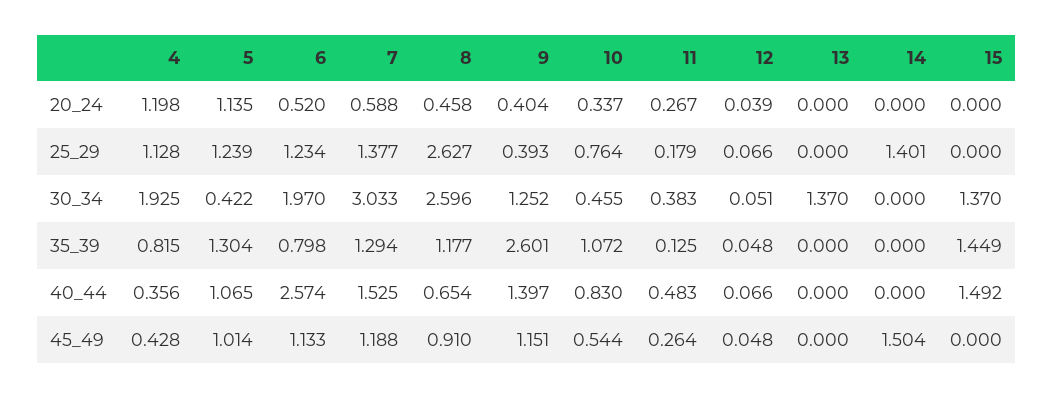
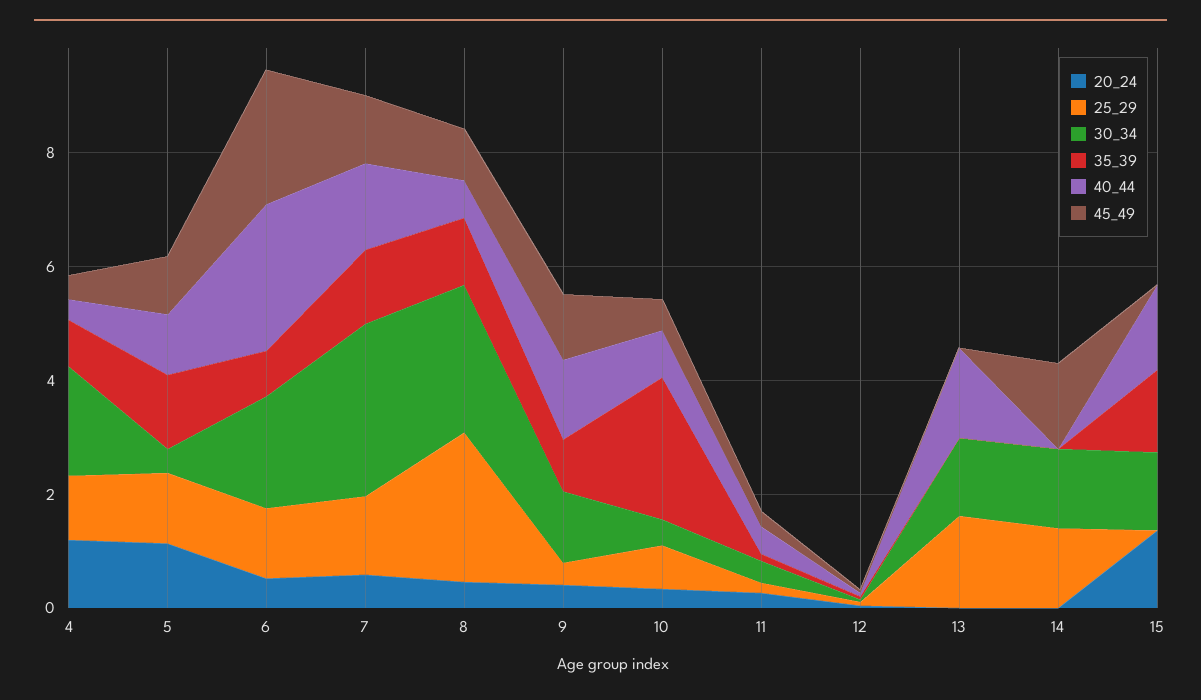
  {
    "20_24": {
      "4": 1.198,
      "5": 1.135,
      "6": 0.52,
      "7": 0.588,
      "8": 0.458,
      "9": 0.404,
      "10": 0.337,
      "11": 0.267,
      "12": 0.039,
      "13": 0,
      "14": 0,
-     "15": 0
+     "15": 1.5
    },
    "25_29": {
      "4": 1.128,
      "5": 1.239,
      "6": 1.234,
      "7": 1.377,
      "8": 2.627,
      "9": 0.393,
      "10": 0.764,
      "11": 0.179,
      "12": 0.066,
-     "13": 0,
+     "13": 1.5,
      "14": 1.401,
      "15": 0
    },
    "30_34": {
      "4": 1.925,
      "5": 0.422,
      "6": 1.97,
      "7": 3.033,
      "8": 2.596,
      "9": 1.252,
      "10": 0.455,
      "11": 0.383,
      "12": 0.051,
      "13": 1.37,
-     "14": 0,
+     "14": 1.5,
      "15": 1.37
    },
    "35_39": {
      "4": 0.815,
      "5": 1.304,
      "6": 0.798,
      "7": 1.294,
      "8": 1.177,
-     "9": 2.601,
+     "9": 1,
-     "10": 1.072,
+     "10": 2.5,
      "11": 0.125,
      "12": 0.048,
      "13": 0,
      "14": 0,
      "15": 1.449
    },
    "40_44": {
      "4": 0.356,
      "5": 1.065,
      "6": 2.574,
      "7": 1.525,
      "8": 0.654,
      "9": 1.397,
      "10": 0.83,
      "11": 0.483,
      "12": 0.066,
-     "13": 0,
+     "13": 1.5,
      "14": 0,
      "15": 1.492
    },
    "45_49": {
      "4": 0.428,
      "5": 1.014,
-     "6": 1.133,
+     "6": 2.5,
      "7": 1.188,
      "8": 0.91,
      "9": 1.151,
      "10": 0.544,
      "11": 0.264,
      "12": 0.048,
      "13": 0,
      "14": 1.504,
      "15": 0
    }
  }

